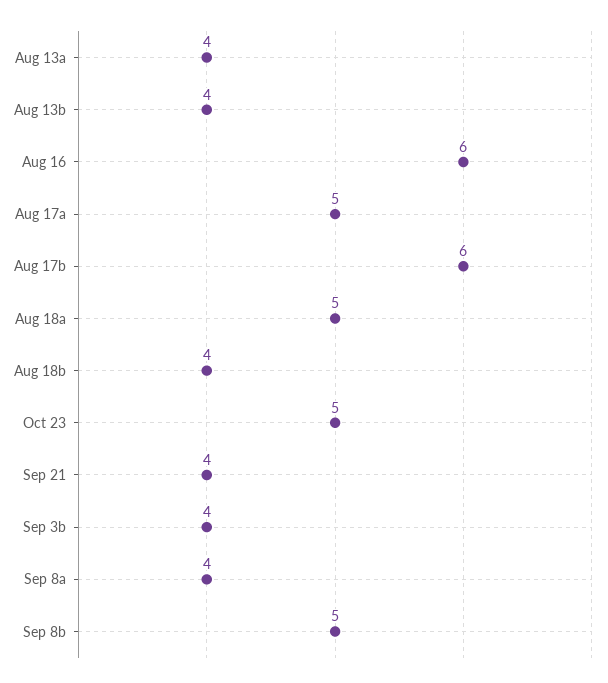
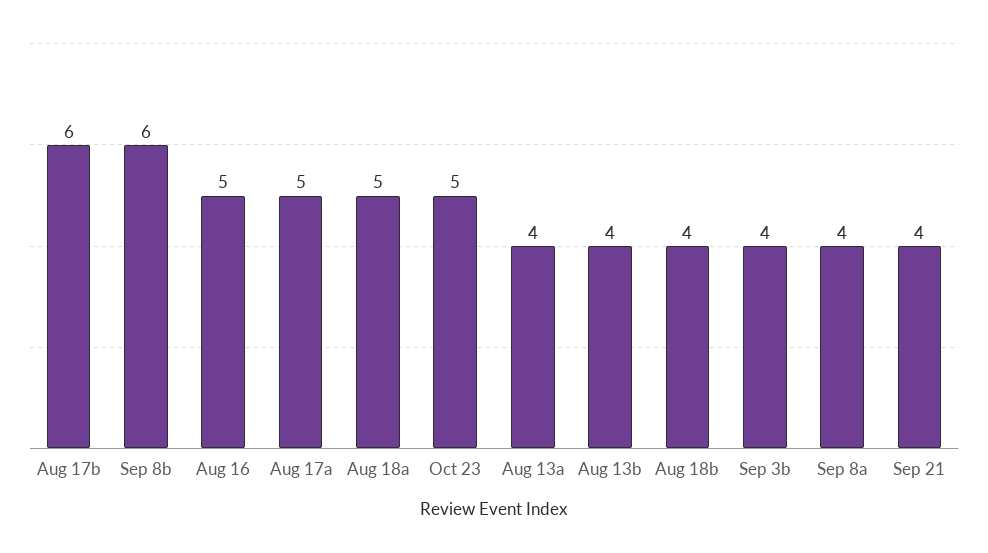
  {
    "Aug 13a": 4,
    "Aug 13b": 4,
-   "Aug 16": 6,
+   "Aug 16": 5,
    "Aug 17a": 5,
    "Aug 17b": 6,
    "Aug 18a": 5,
    "Aug 18b": 4,
    "Oct 23": 5,
    "Sep 21": 4,
    "Sep 3b": 4,
    "Sep 8a": 4,
-   "Sep 8b": 5
+   "Sep 8b": 6
  }

